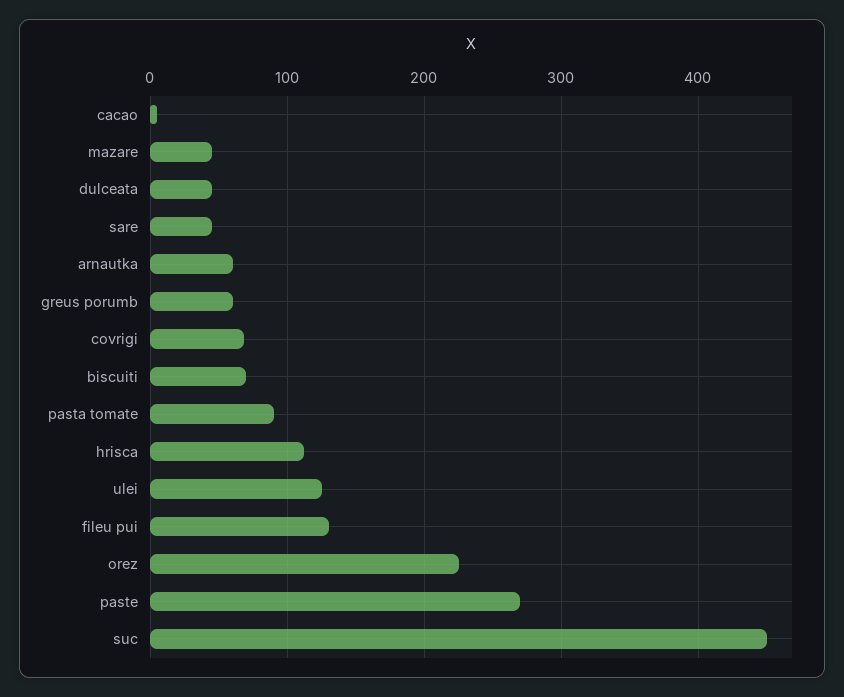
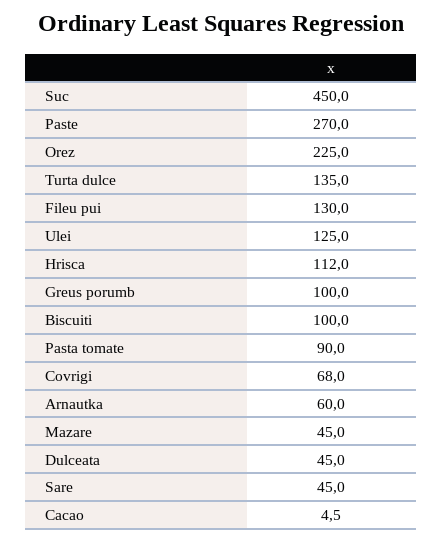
  {
    "cacao": 4.5,
    "mazare": 45,
    "dulceata": 45,
    "sare": 45,
    "arnautka": 60,
-   "greus porumb": 60,
+   "greus porumb": 100,
    "covrigi": 68,
-   "biscuiti": 70,
+   "biscuiti": 100,
    "pasta tomate": 90,
    "hrisca": 112,
    "ulei": 125,
    "fileu pui": 130,
    "orez": 225,
    "paste": 270,
-   "suc": 450
+   "suc": 450,
+   "Turta dulce": 135
  }

